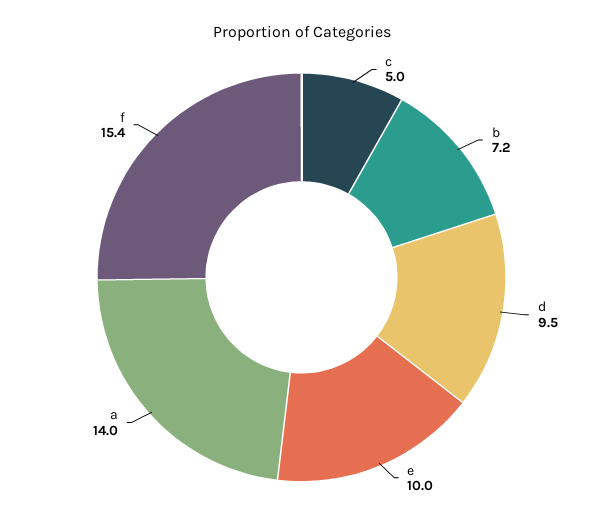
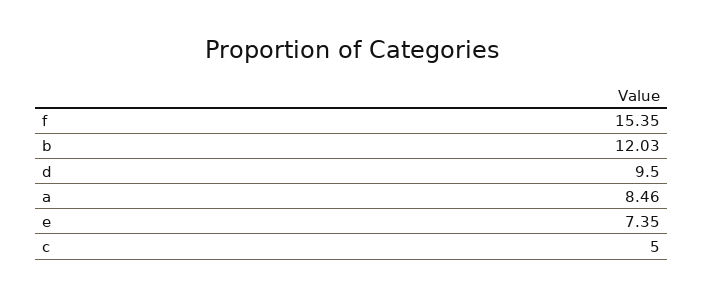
  {
    "c": 5,
-   "b": 7.2,
+   "b": 12.03,
    "d": 9.5,
-   "e": 10,
+   "e": 7.35,
-   "a": 14,
+   "a": 8.46,
    "f": 15.35
  }

